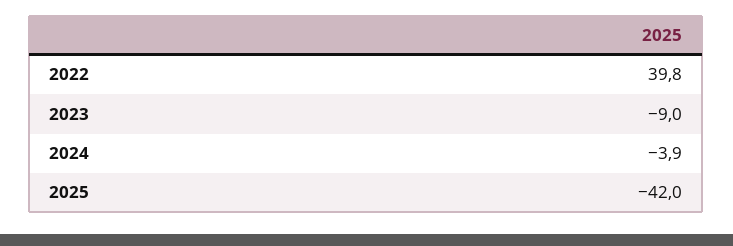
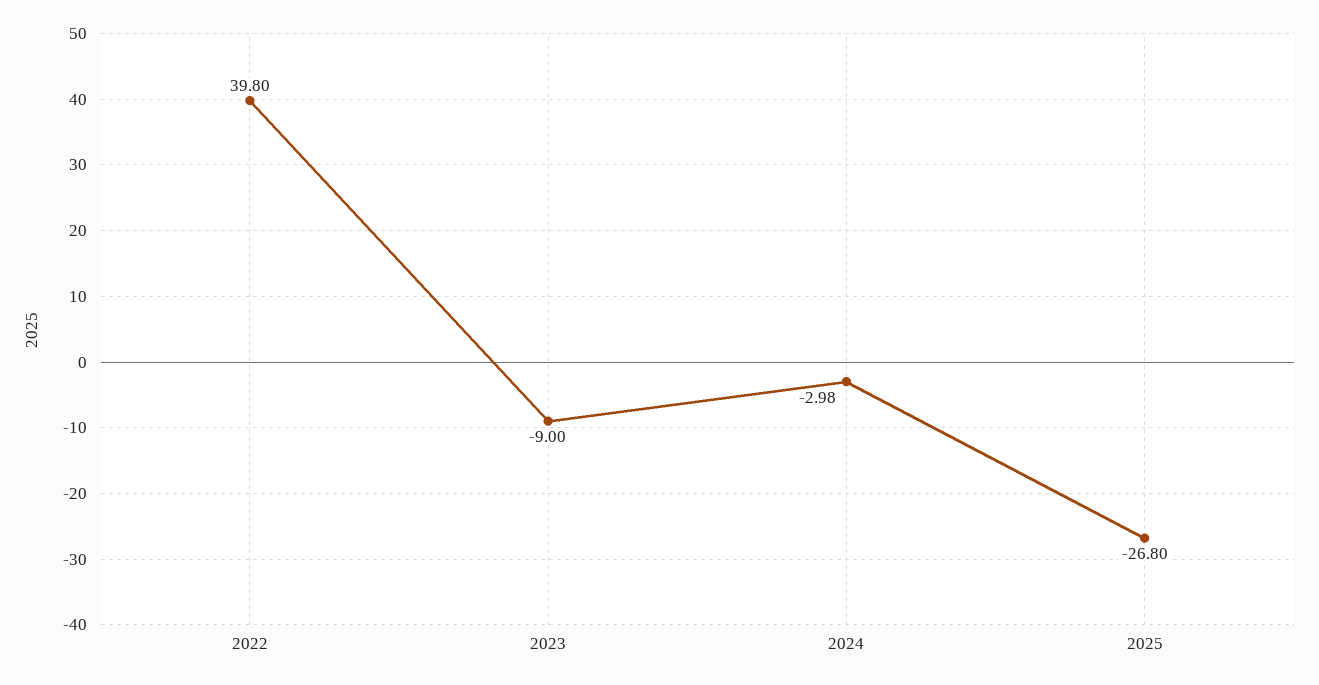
  {
    "2022": 39.8,
    "2023": -9,
-   "2024": -3.9,
+   "2024": -2.98,
-   "2025": -42
+   "2025": -26.8
  }

